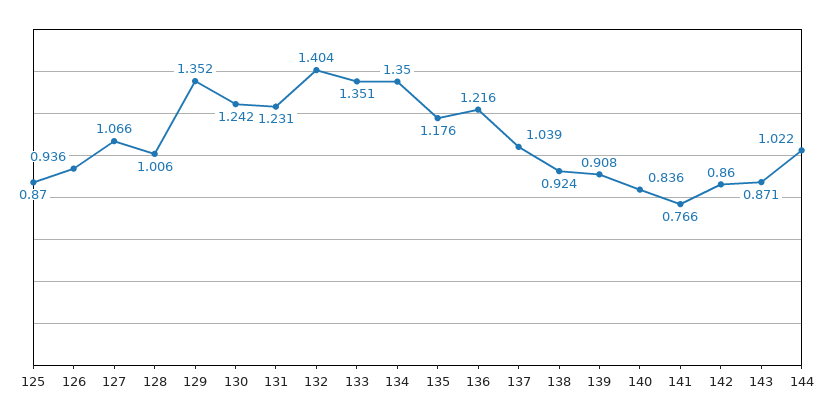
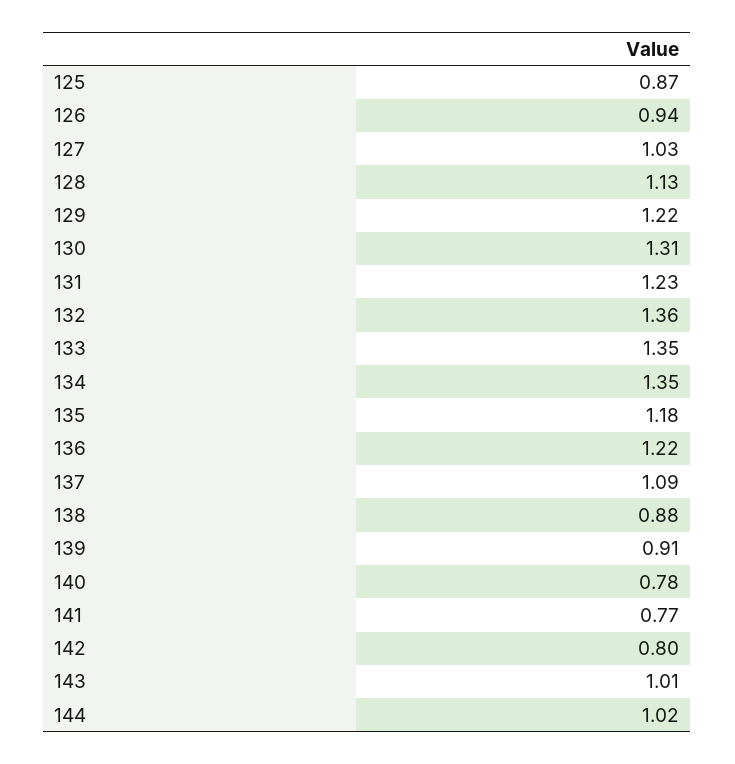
  {
    "125": 0.87,
    "126": 0.936,
-   "127": 1.066,
+   "127": 1.03,
-   "128": 1.006,
+   "128": 1.13,
-   "129": 1.352,
+   "129": 1.22,
-   "130": 1.242,
+   "130": 1.31,
    "131": 1.231,
-   "132": 1.404,
+   "132": 1.36,
    "133": 1.351,
    "134": 1.35,
    "135": 1.176,
    "136": 1.216,
-   "137": 1.039,
+   "137": 1.09,
-   "138": 0.924,
+   "138": 0.88,
    "139": 0.908,
-   "140": 0.836,
+   "140": 0.78,
    "141": 0.766,
-   "142": 0.86,
+   "142": 0.8,
-   "143": 0.871,
+   "143": 1.01,
    "144": 1.022
  }

